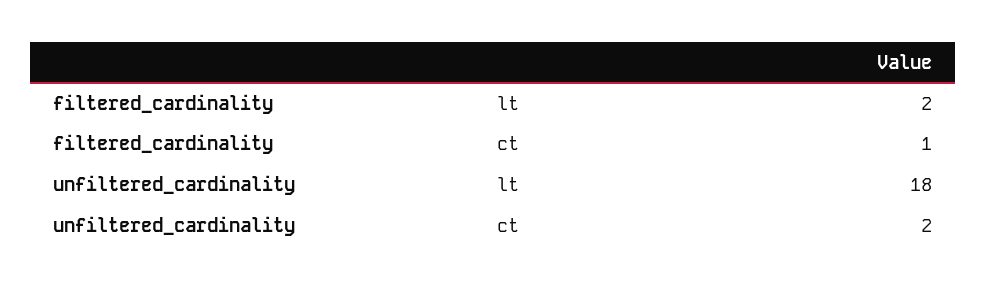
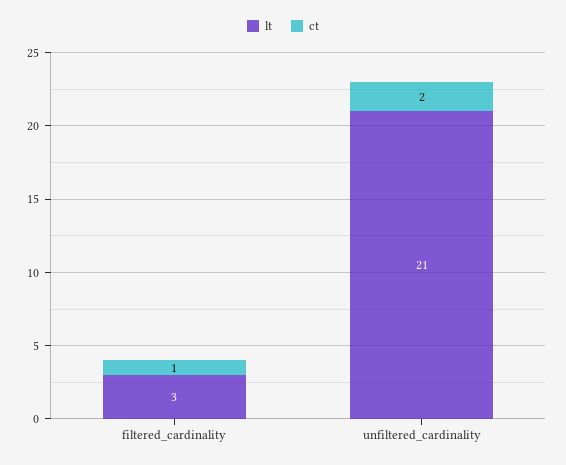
  {
    "lt": {
-     "filtered_cardinality": 2,
+     "filtered_cardinality": 3,
-     "unfiltered_cardinality": 18
+     "unfiltered_cardinality": 21
    },
    "ct": {
      "filtered_cardinality": 1,
      "unfiltered_cardinality": 2
    }
  }

